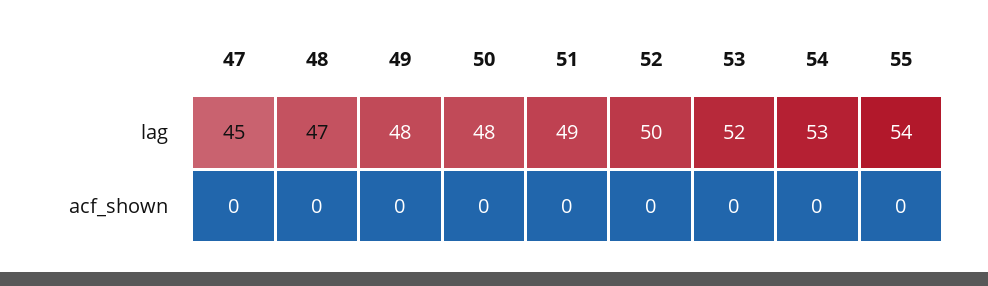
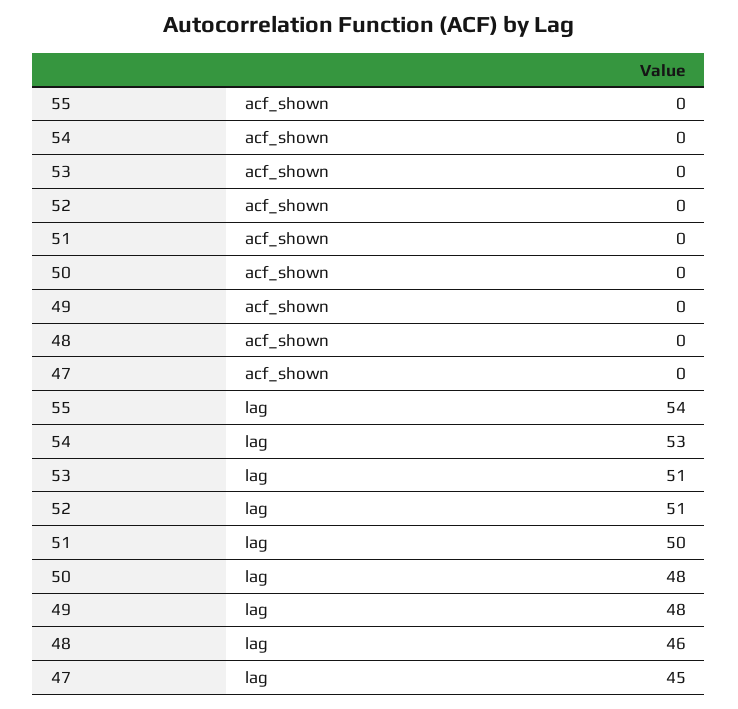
  {
    "47": {
      "lag": 45,
      "acf_shown": 0
    },
    "48": {
-     "lag": 47,
+     "lag": 46,
      "acf_shown": 0
    },
    "49": {
      "lag": 48,
      "acf_shown": 0
    },
    "50": {
      "lag": 48,
      "acf_shown": 0
    },
    "51": {
-     "lag": 49,
+     "lag": 50,
      "acf_shown": 0
    },
    "52": {
-     "lag": 50,
+     "lag": 51,
      "acf_shown": 0
    },
    "53": {
-     "lag": 52,
+     "lag": 51,
      "acf_shown": 0
    },
    "54": {
      "lag": 53,
      "acf_shown": 0
    },
    "55": {
      "lag": 54,
      "acf_shown": 0
    }
  }

